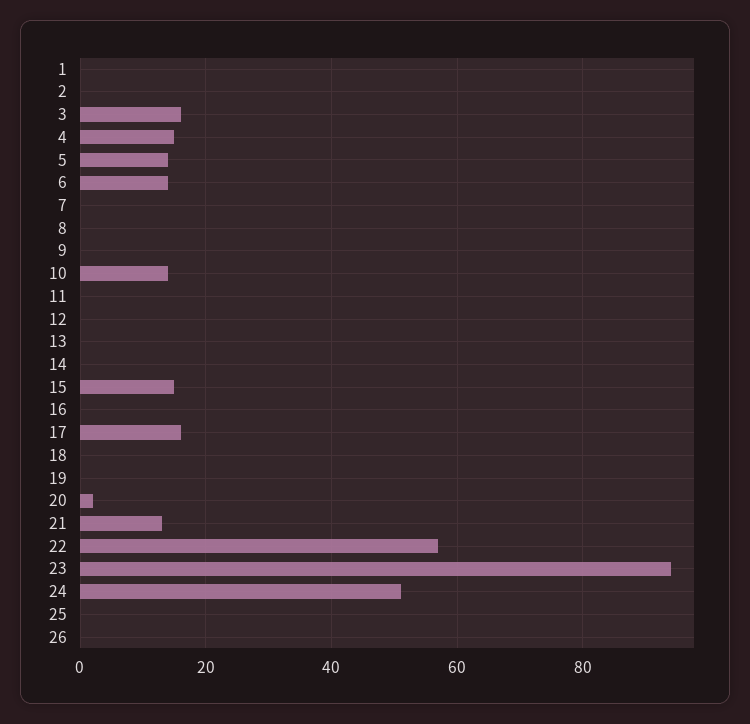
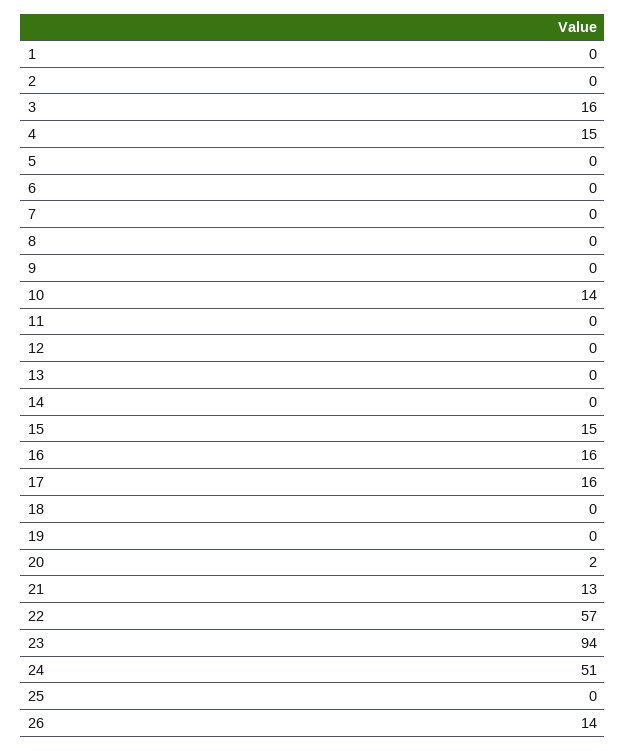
  {
    "1": 0,
    "2": 0,
    "3": 16,
    "4": 15,
-   "5": 15,
+   "5": 0,
-   "6": 15,
+   "6": 0,
    "7": 0,
    "8": 0,
    "9": 0,
    "10": 14,
    "11": 0,
    "12": 0,
    "13": 0,
    "14": 0,
    "15": 15,
-   "16": 0,
+   "16": 16,
    "17": 16,
    "18": 0,
    "19": 0,
    "20": 2,
    "21": 13,
    "22": 57,
    "23": 94,
    "24": 51,
    "25": 0,
-   "26": 0
+   "26": 14
  }

